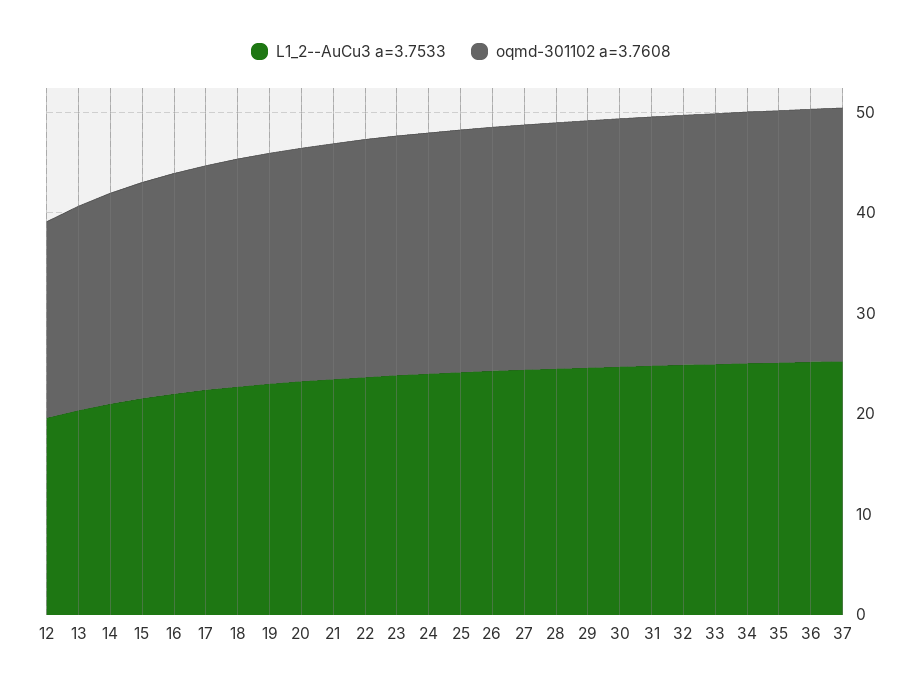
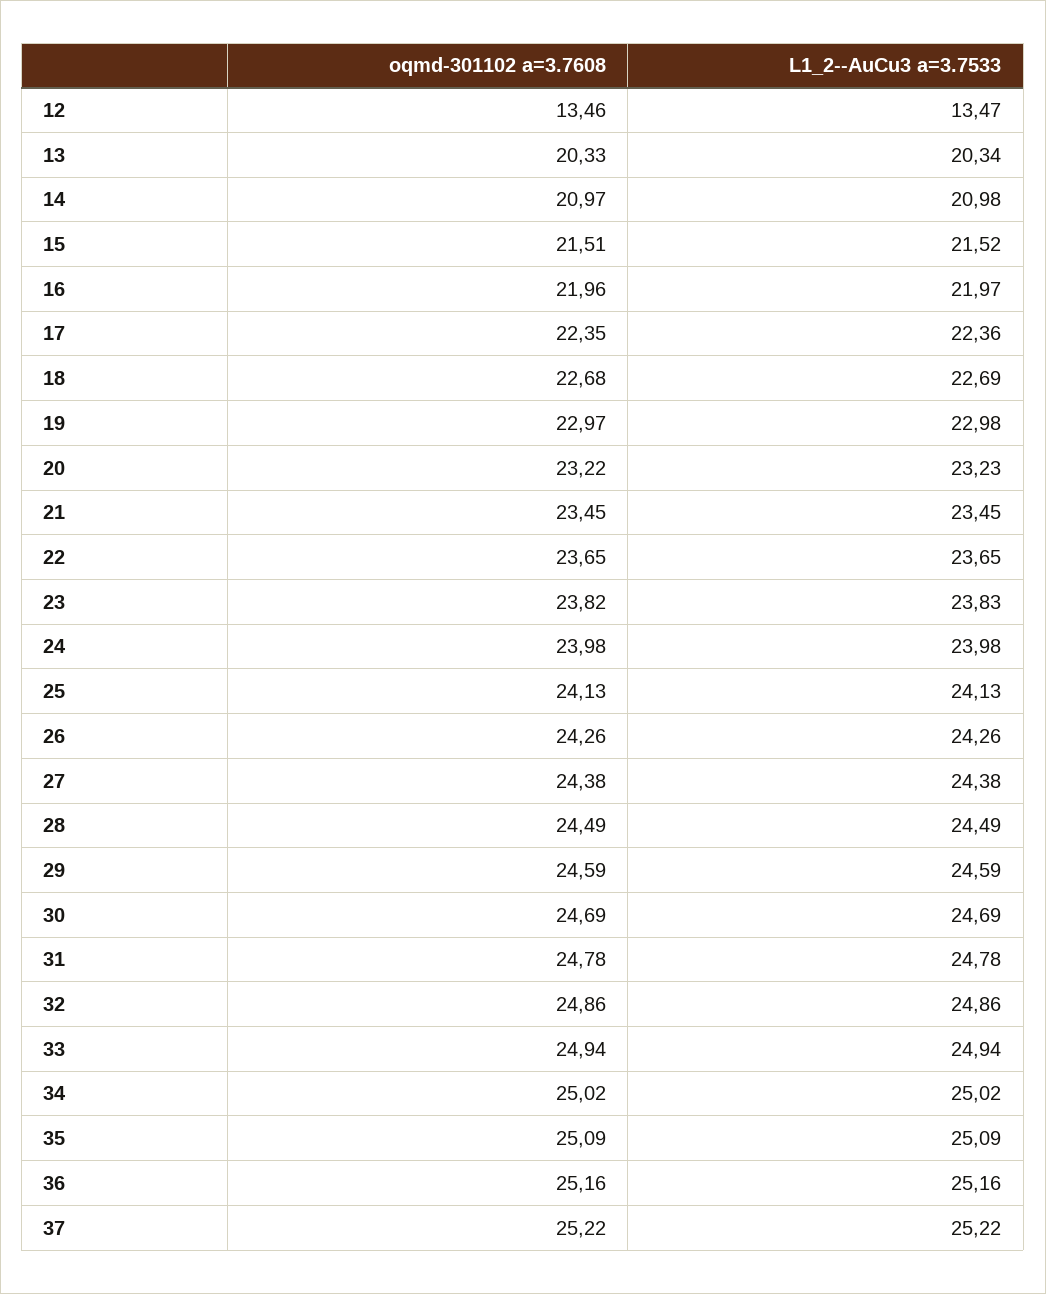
  {
    "L1_2--AuCu3 a=3.7533": {
-     "12": 20,
+     "12": 13.47,
      "13": 20.34,
      "14": 20.98,
      "15": 21.52,
      "16": 21.97,
      "17": 22.36,
      "18": 22.69,
      "19": 22.98,
      "20": 23.23,
      "21": 23.45,
      "22": 23.65,
      "23": 23.83,
      "24": 23.98,
      "25": 24.13,
      "26": 24.26,
      "27": 24.38,
      "28": 24.49,
      "29": 24.59,
      "30": 24.69,
      "31": 24.78,
      "32": 24.86,
      "33": 24.94,
      "34": 25.02,
      "35": 25.09,
      "36": 25.16,
      "37": 25.22
    },
    "oqmd-301102 a=3.7608": {
-     "12": 20,
+     "12": 13.46,
      "13": 20.33,
      "14": 20.97,
      "15": 21.51,
      "16": 21.96,
      "17": 22.35,
      "18": 22.68,
      "19": 22.97,
      "20": 23.22,
      "21": 23.45,
      "22": 23.65,
      "23": 23.82,
      "24": 23.98,
      "25": 24.13,
      "26": 24.26,
      "27": 24.38,
      "28": 24.49,
      "29": 24.59,
      "30": 24.69,
      "31": 24.78,
      "32": 24.86,
      "33": 24.94,
      "34": 25.02,
      "35": 25.09,
      "36": 25.16,
      "37": 25.22
    }
  }

